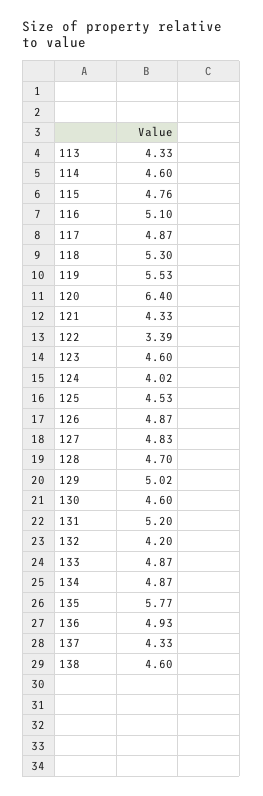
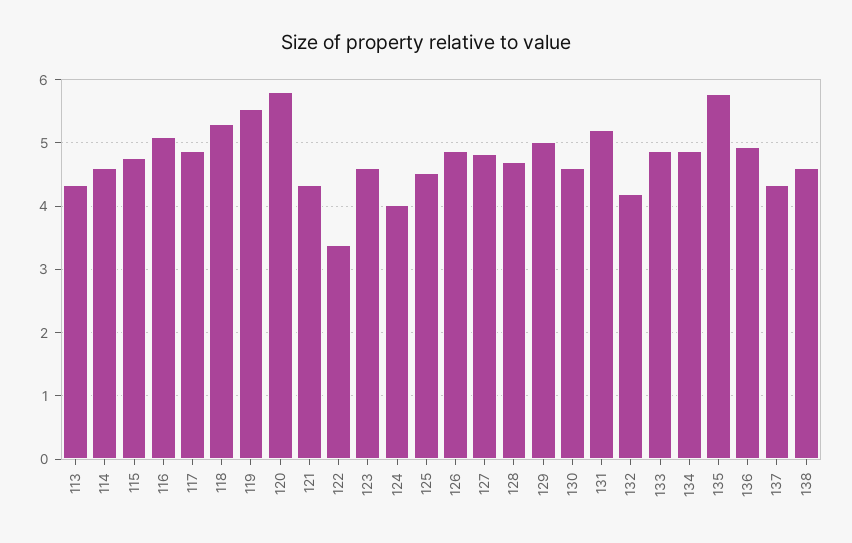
  {
    "113": 4.33,
    "114": 4.6,
    "115": 4.76,
    "116": 5.1,
    "117": 4.87,
    "118": 5.3,
    "119": 5.53,
-   "120": 6.4,
+   "120": 5.8,
    "121": 4.33,
    "122": 3.39,
    "123": 4.6,
    "124": 4.02,
    "125": 4.53,
    "126": 4.87,
    "127": 4.83,
    "128": 4.7,
    "129": 5.02,
    "130": 4.6,
    "131": 5.2,
    "132": 4.2,
    "133": 4.87,
    "134": 4.87,
    "135": 5.77,
    "136": 4.93,
    "137": 4.33,
    "138": 4.6
  }

